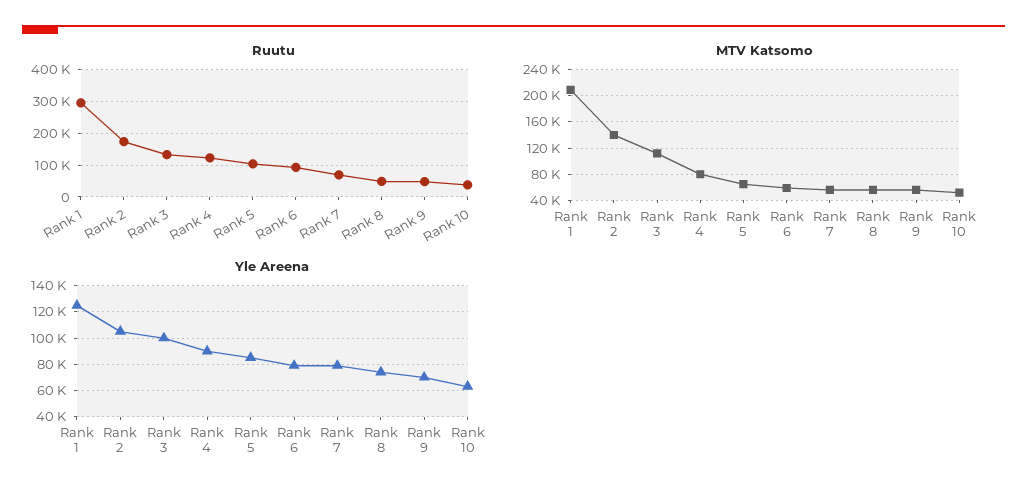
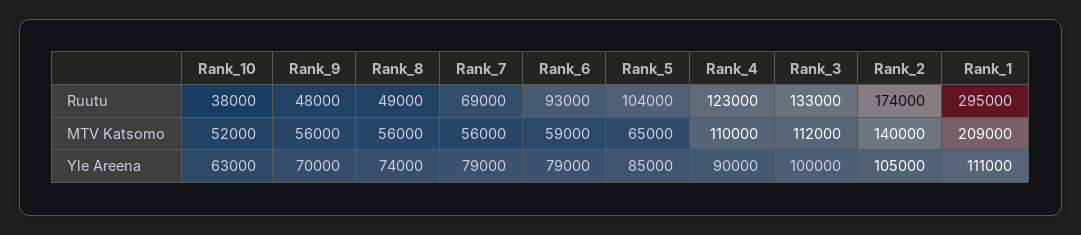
  {
    "Ruutu": {
      "Rank 1": 295000,
      "Rank 2": 174000,
      "Rank 3": 133000,
      "Rank 4": 123000,
      "Rank 5": 104000,
      "Rank 6": 93000,
      "Rank 7": 69000,
      "Rank 8": 49000,
      "Rank 9": 48000,
      "Rank 10": 38000
    },
    "MTV Katsomo": {
      "Rank 1": 209000,
      "Rank 2": 140000,
      "Rank 3": 112000,
-     "Rank 4": 80000,
+     "Rank 4": 110000,
      "Rank 5": 65000,
      "Rank 6": 59000,
      "Rank 7": 56000,
      "Rank 8": 56000,
      "Rank 9": 56000,
      "Rank 10": 52000
    },
    "Yle Areena": {
-     "Rank 1": 125000,
+     "Rank 1": 111000,
      "Rank 2": 105000,
      "Rank 3": 100000,
      "Rank 4": 90000,
      "Rank 5": 85000,
      "Rank 6": 79000,
      "Rank 7": 79000,
      "Rank 8": 74000,
      "Rank 9": 70000,
      "Rank 10": 63000
    }
  }

